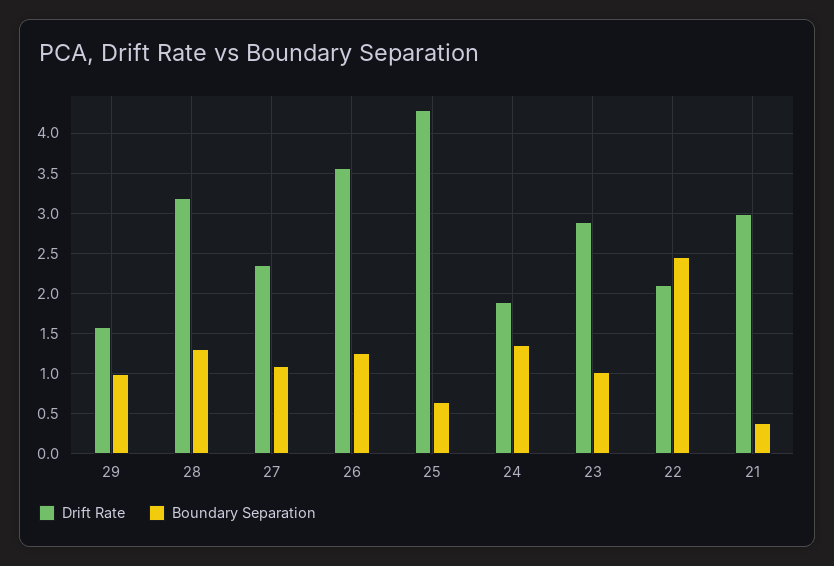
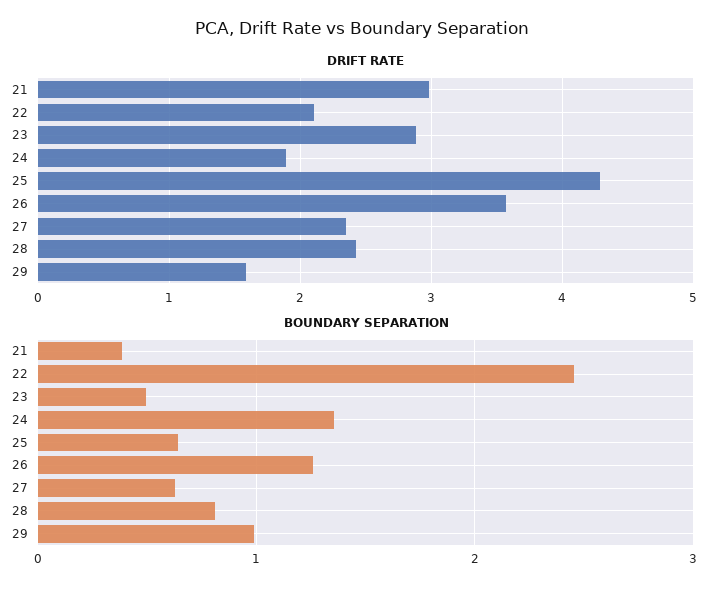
  {
    "Drift Rate": {
      "29": 1.6,
-     "28": 3.2,
+     "28": 2.4,
      "27": 2.4,
      "26": 3.6,
      "25": 4.3,
      "24": 1.9,
      "23": 2.9,
      "22": 2.1,
      "21": 3
    },
    "Boundary Separation": {
      "29": 1,
-     "28": 1.3,
+     "28": 0.8,
-     "27": 1.1,
+     "27": 0.6,
      "26": 1.3,
      "25": 0.6,
      "24": 1.4,
-     "23": 1,
+     "23": 0.5,
      "22": 2.5,
      "21": 0.4
    }
  }

